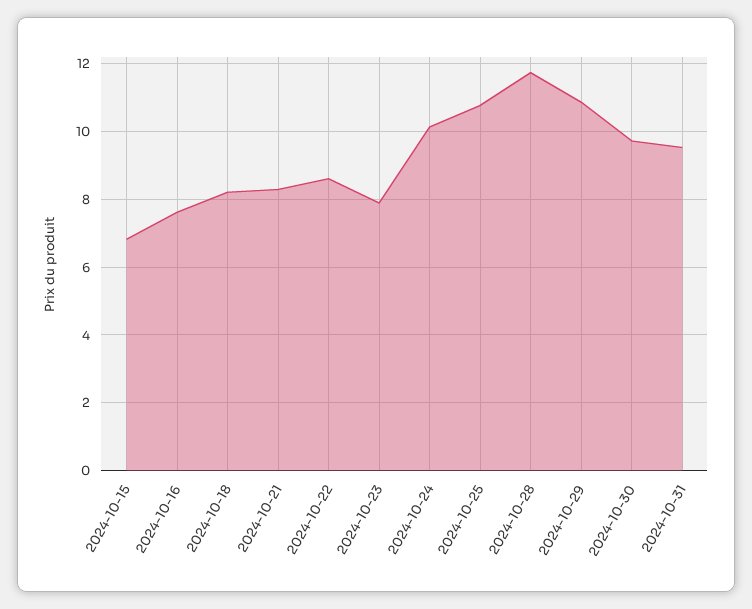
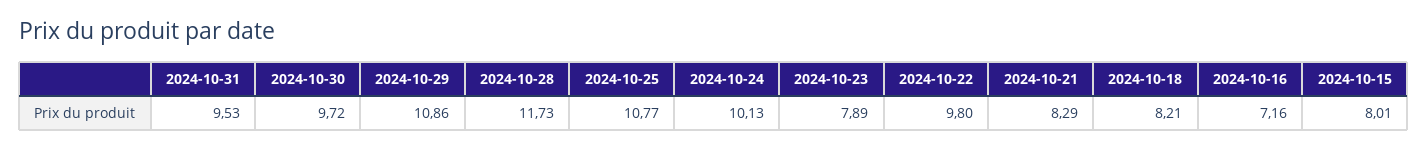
  {
-   "2024-10-15": 6.8,
+   "2024-10-15": 8.01,
-   "2024-10-16": 7.6,
+   "2024-10-16": 7.16,
    "2024-10-18": 8.21,
    "2024-10-21": 8.29,
-   "2024-10-22": 8.6,
+   "2024-10-22": 9.8,
    "2024-10-23": 7.89,
    "2024-10-24": 10.13,
    "2024-10-25": 10.77,
    "2024-10-28": 11.73,
    "2024-10-29": 10.86,
    "2024-10-30": 9.72,
    "2024-10-31": 9.53
  }

